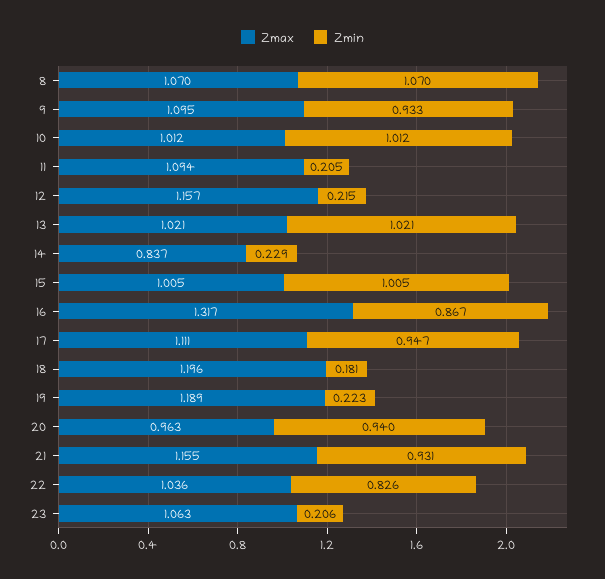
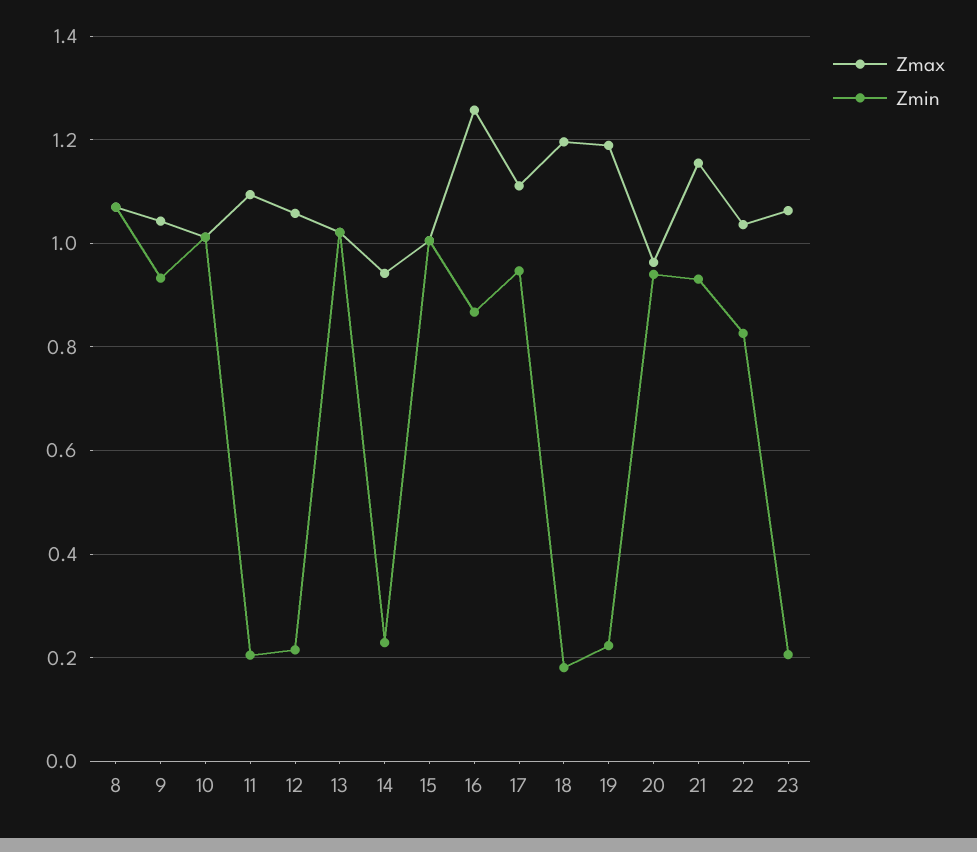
  {
    "Zmax": {
      "8": 1.07,
-     "9": 1.095,
+     "9": 1.04,
      "10": 1.012,
      "11": 1.094,
-     "12": 1.157,
+     "12": 1.06,
      "13": 1.021,
-     "14": 0.837,
+     "14": 0.94,
      "15": 1.005,
-     "16": 1.317,
+     "16": 1.26,
      "17": 1.111,
      "18": 1.196,
      "19": 1.189,
      "20": 0.963,
      "21": 1.155,
      "22": 1.036,
      "23": 1.063
    },
    "Zmin": {
      "8": 1.07,
      "9": 0.933,
      "10": 1.012,
      "11": 0.205,
      "12": 0.215,
      "13": 1.021,
      "14": 0.229,
      "15": 1.005,
      "16": 0.867,
      "17": 0.947,
      "18": 0.181,
      "19": 0.223,
      "20": 0.94,
      "21": 0.931,
      "22": 0.826,
      "23": 0.206
    }
  }

